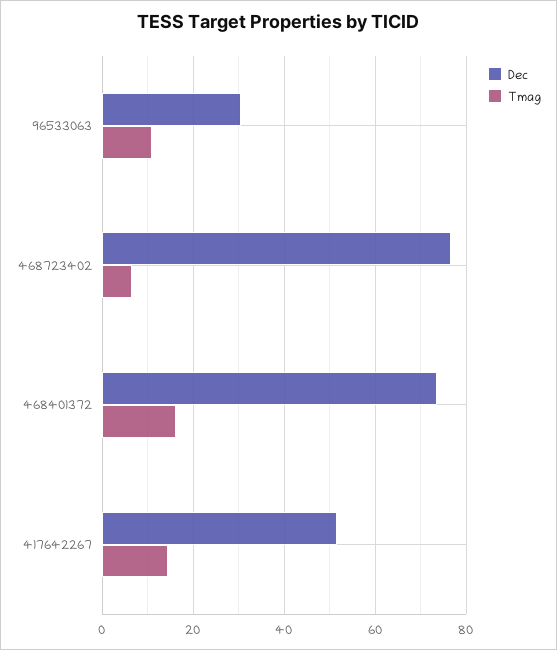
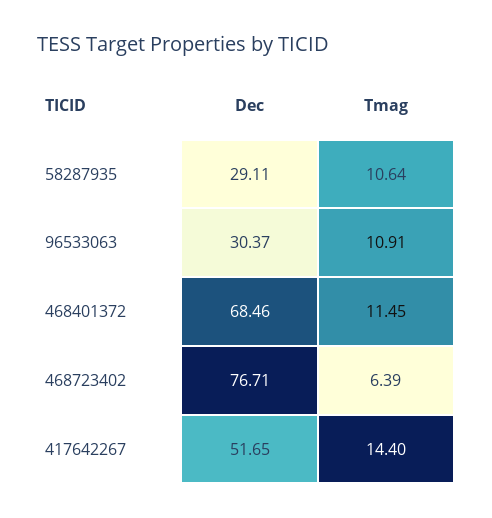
  {
    "Dec": {
      "96533063": 30.37,
      "468723402": 76.71,
-     "468401372": 74,
+     "468401372": 68.46,
-     "417642267": 51.65
+     "417642267": 51.65,
+     "58287935": 29.11
    },
    "Tmag": {
      "96533063": 10.91,
      "468723402": 6.39,
-     "468401372": 16,
+     "468401372": 11.45,
-     "417642267": 14.4
+     "417642267": 14.4,
+     "58287935": 10.64
    }
  }

